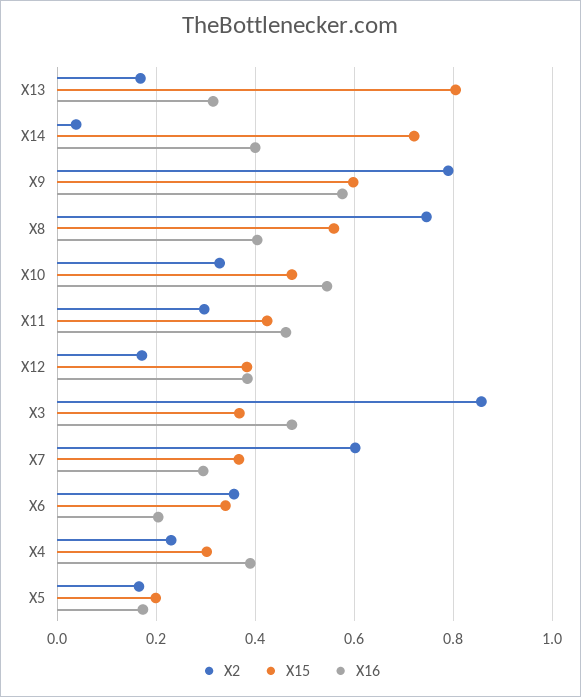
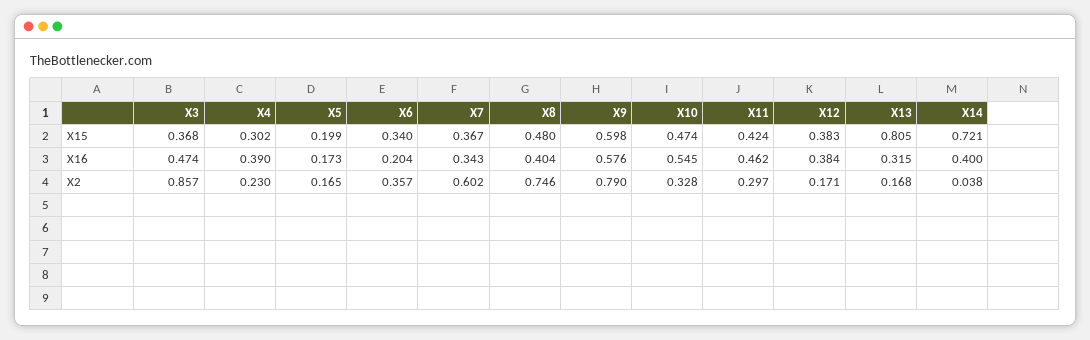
  {
    "X2": {
      "X13": 0.168,
      "X14": 0.038,
      "X9": 0.79,
      "X8": 0.746,
      "X10": 0.328,
      "X11": 0.297,
      "X12": 0.171,
      "X3": 0.857,
      "X7": 0.602,
      "X6": 0.357,
      "X4": 0.23,
      "X5": 0.165
    },
    "X15": {
      "X13": 0.805,
      "X14": 0.721,
      "X9": 0.598,
-     "X8": 0.56,
+     "X8": 0.48,
      "X10": 0.474,
      "X11": 0.424,
      "X12": 0.383,
      "X3": 0.368,
      "X7": 0.367,
      "X6": 0.34,
      "X4": 0.302,
      "X5": 0.199
    },
    "X16": {
      "X13": 0.315,
      "X14": 0.4,
      "X9": 0.576,
      "X8": 0.404,
      "X10": 0.545,
      "X11": 0.462,
      "X12": 0.384,
      "X3": 0.474,
-     "X7": 0.3,
+     "X7": 0.343,
      "X6": 0.204,
      "X4": 0.39,
      "X5": 0.173
    }
  }

